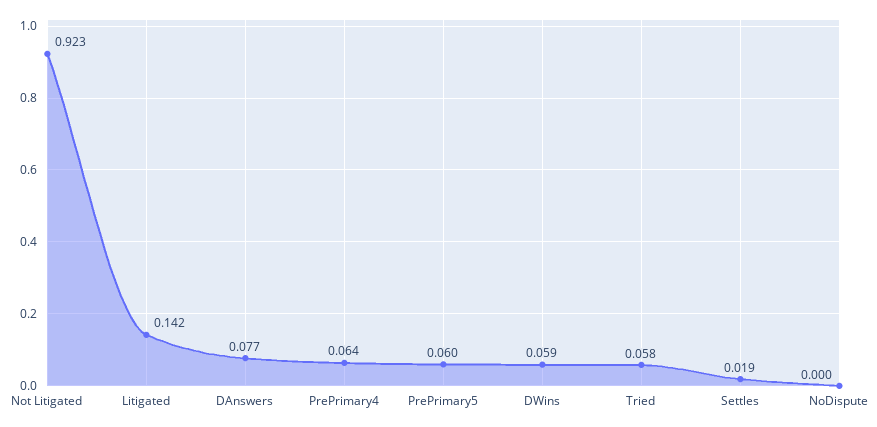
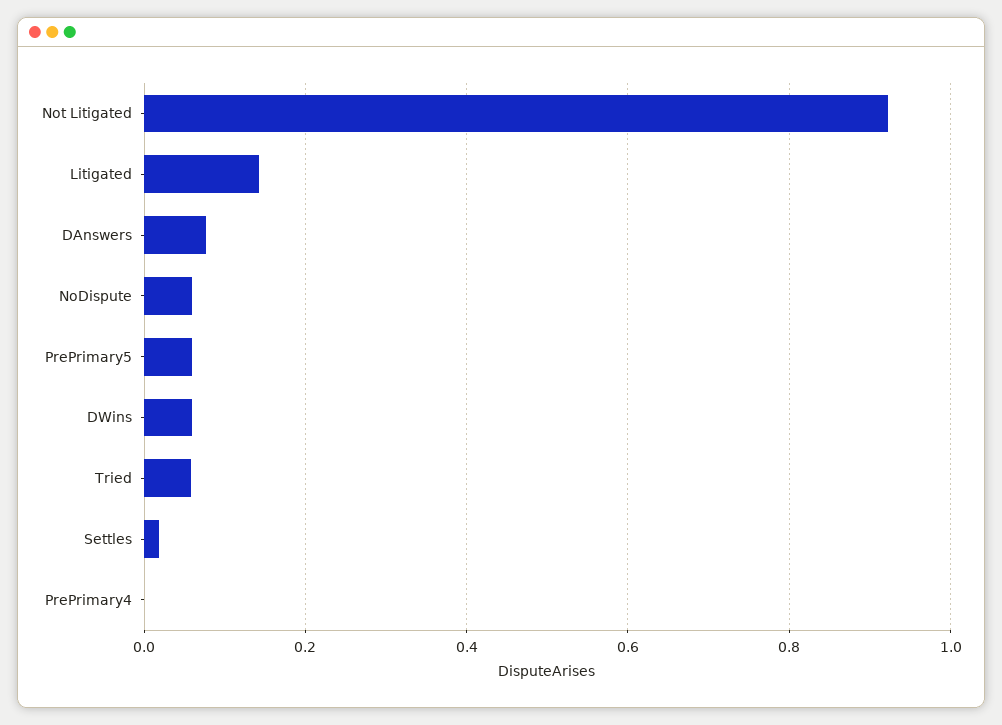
  {
    "Not Litigated": 0.923,
    "Litigated": 0.142,
    "DAnswers": 0.077,
-   "PrePrimary4": 0.064,
+   "PrePrimary4": 0,
    "PrePrimary5": 0.06,
    "DWins": 0.059,
    "Tried": 0.058,
    "Settles": 0.019,
-   "NoDispute": 0
+   "NoDispute": 0.06
  }

